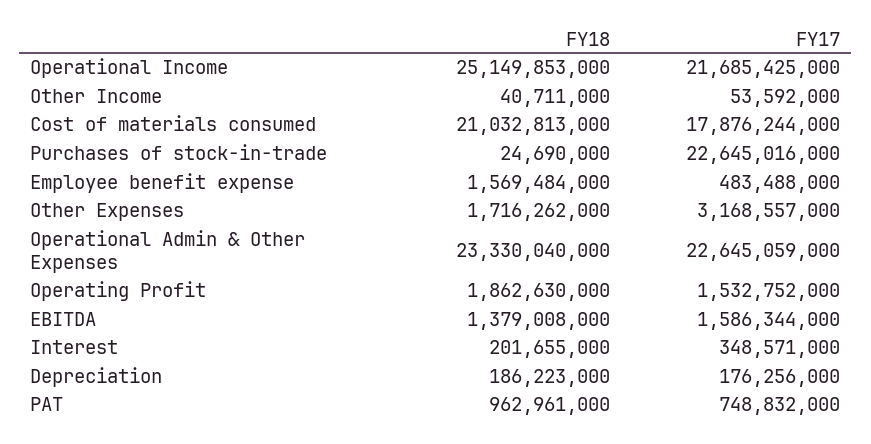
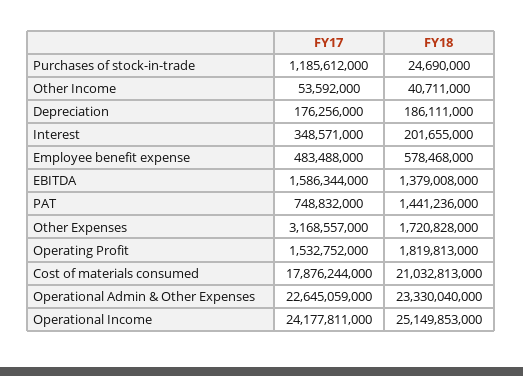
  {
    "FY18": {
      "Operational Income": 25149853000,
      "Other Income": 40711000,
      "Cost of materials consumed": 21032813000,
      "Purchases of stock-in-trade": 24690000,
-     "Employee benefit expense": 1569484000,
+     "Employee benefit expense": 578468000,
-     "Other Expenses": 1716262000,
+     "Other Expenses": 1720828000,
      "Operational Admin & Other Expenses": 23330040000,
-     "Operating Profit": 1862630000,
+     "Operating Profit": 1819813000,
      "EBITDA": 1379008000,
      "Interest": 201655000,
-     "Depreciation": 186223000,
+     "Depreciation": 186111000,
-     "PAT": 962961000
+     "PAT": 1441236000
    },
    "FY17": {
-     "Operational Income": 21685425000,
+     "Operational Income": 24177811000,
      "Other Income": 53592000,
      "Cost of materials consumed": 17876244000,
-     "Purchases of stock-in-trade": 22645016000,
+     "Purchases of stock-in-trade": 1185612000,
      "Employee benefit expense": 483488000,
      "Other Expenses": 3168557000,
      "Operational Admin & Other Expenses": 22645059000,
      "Operating Profit": 1532752000,
      "EBITDA": 1586344000,
      "Interest": 348571000,
      "Depreciation": 176256000,
      "PAT": 748832000
    }
  }

